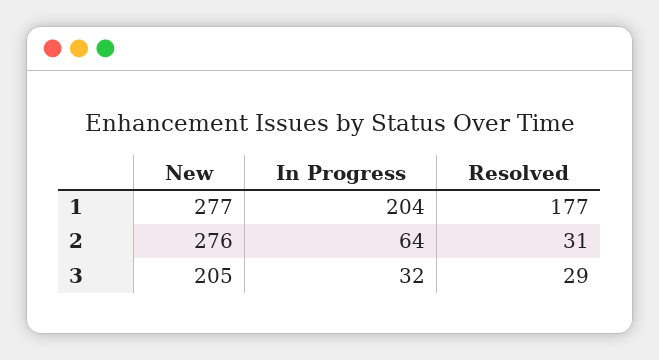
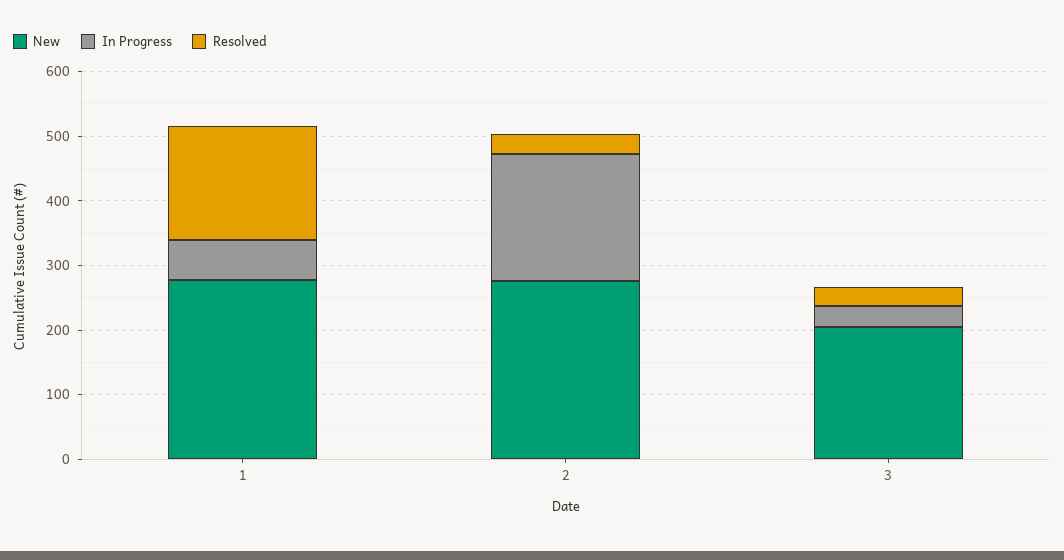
  {
    "New": {
      "1": 277,
      "2": 276,
      "3": 205
    },
    "In Progress": {
-     "1": 204,
+     "1": 60,
-     "2": 64,
+     "2": 200,
      "3": 32
    },
    "Resolved": {
      "1": 177,
      "2": 31,
      "3": 29
    }
  }

